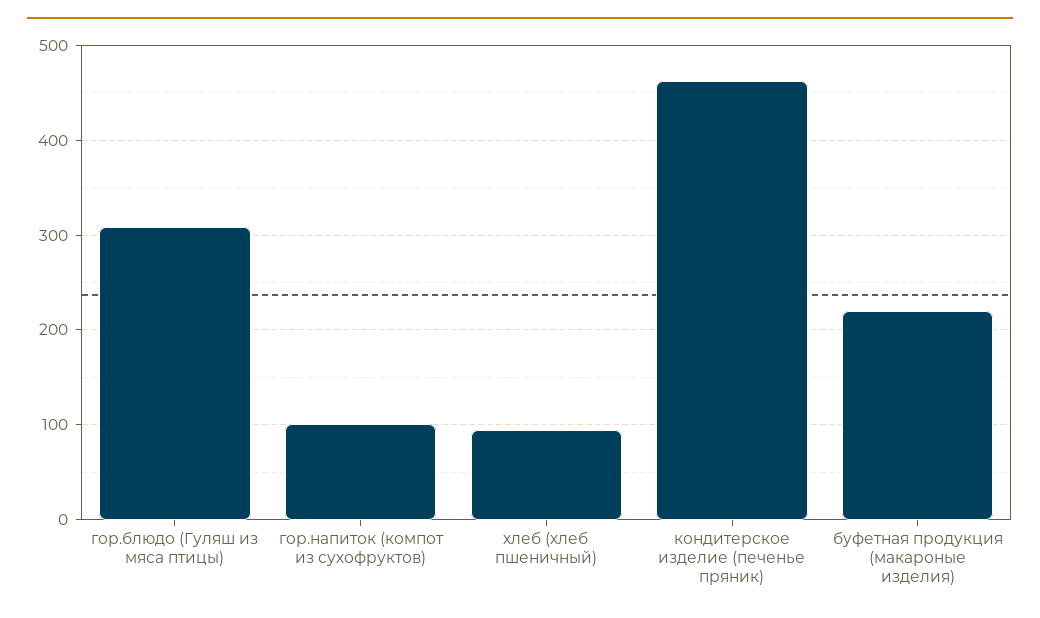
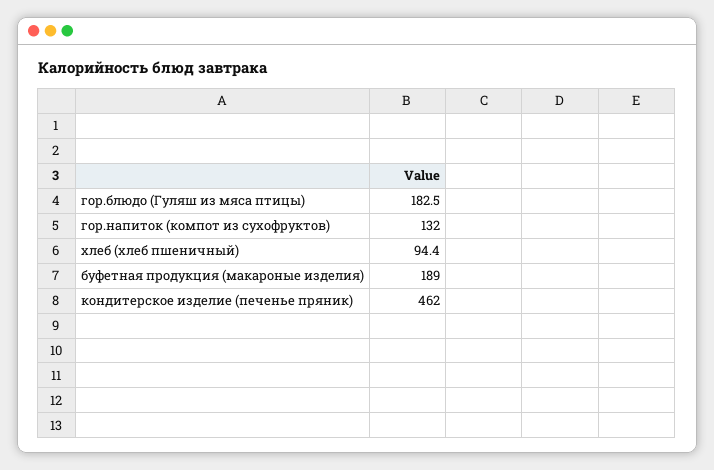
  {
-   "гор.блюдо (Гуляш из мяса птицы)": 310,
+   "гор.блюдо (Гуляш из мяса птицы)": 182.5,
-   "гор.напиток (компот из сухофруктов)": 100,
+   "гор.напиток (компот из сухофруктов)": 132,
    "хлеб (хлеб пшеничный)": 94.4,
    "кондитерское изделие (печенье пряник)": 462,
-   "буфетная продукция (макароные изделия)": 220
+   "буфетная продукция (макароные изделия)": 189
  }

